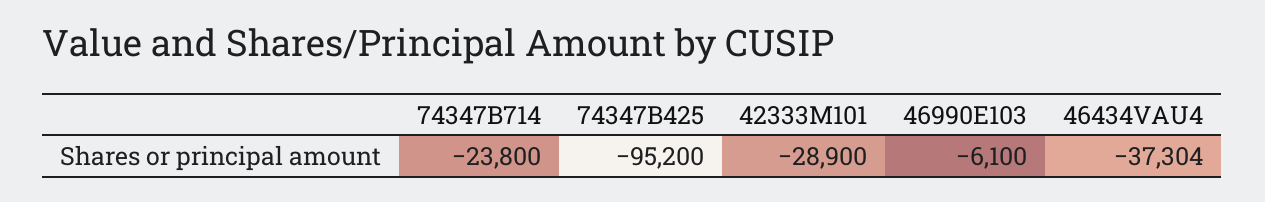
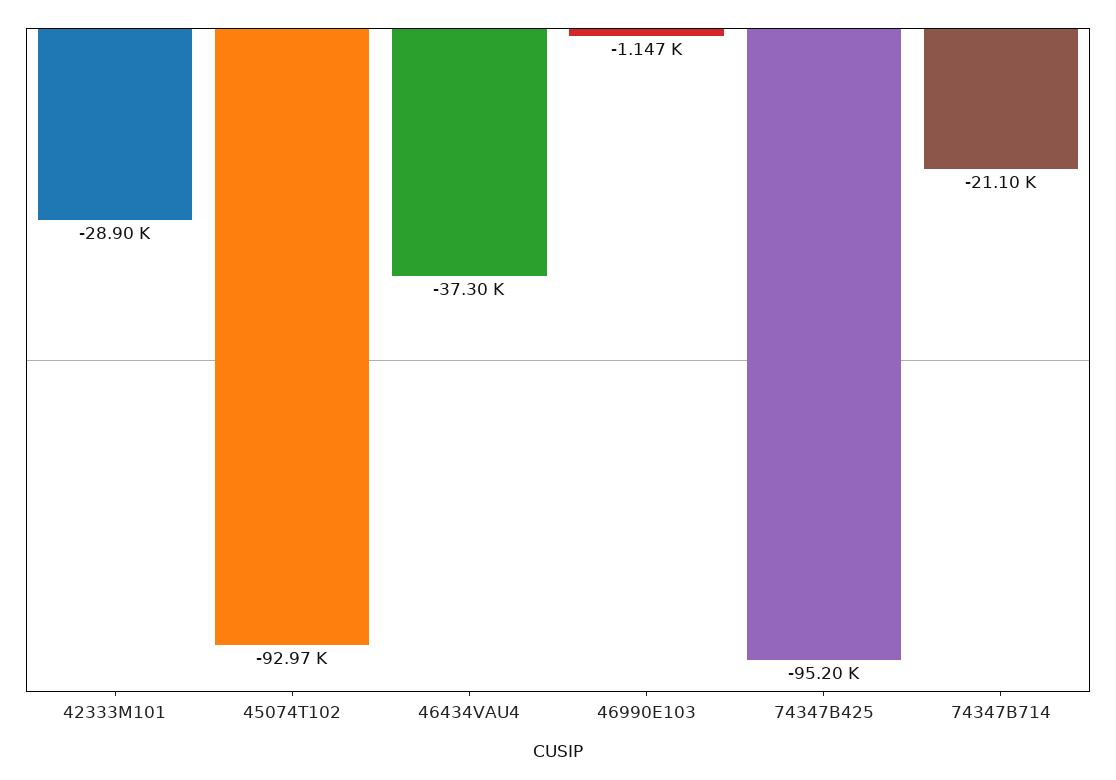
  {
-   "74347B714": -23800,
+   "74347B714": -21100,
    "74347B425": -95200,
    "42333M101": -28900,
-   "46990E103": -6100,
+   "46990E103": -1147,
-   "46434VAU4": -37304
+   "46434VAU4": -37304,
+   "45074T102": -92970
  }

